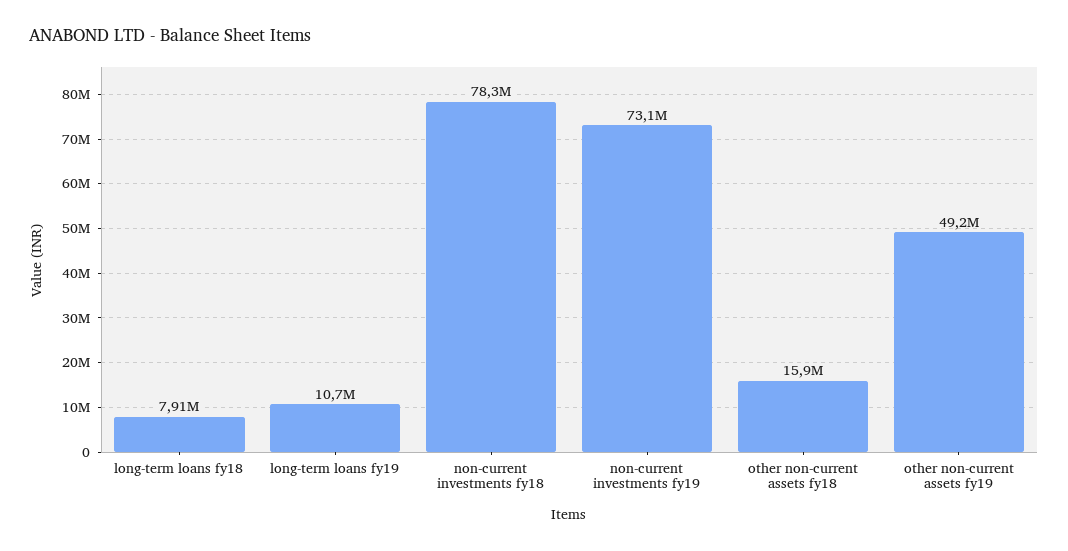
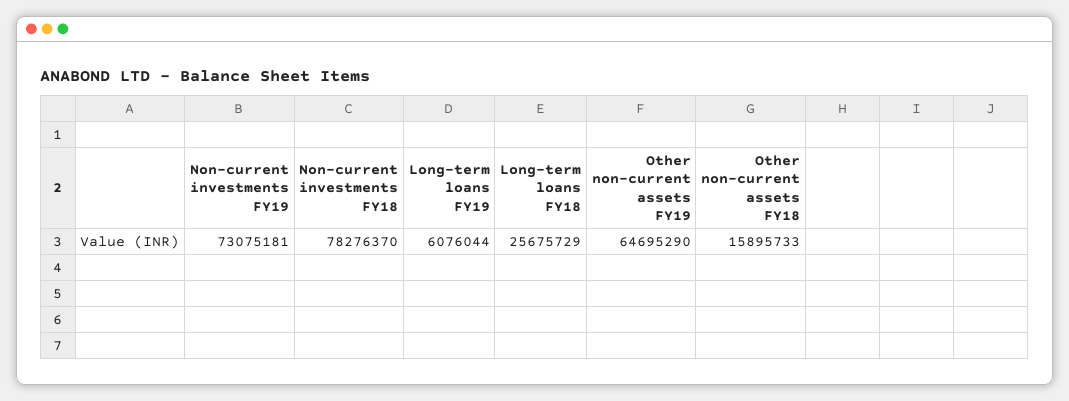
  {
-   "long-term loans fy18": 7910000,
+   "long-term loans fy18": 25675729,
-   "long-term loans fy19": 10700000,
+   "long-term loans fy19": 6076044,
    "non-current investments fy18": 78276370,
    "non-current investments fy19": 73075181,
    "other non-current assets fy18": 15895733,
-   "other non-current assets fy19": 49200000
+   "other non-current assets fy19": 64695290
  }

